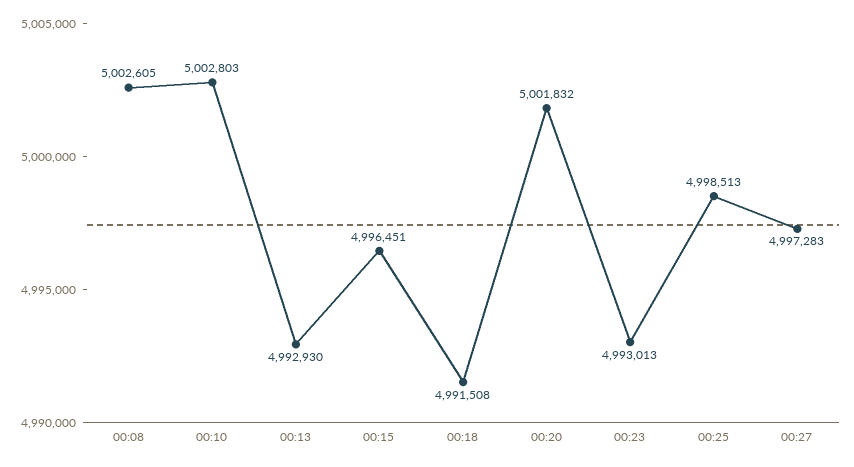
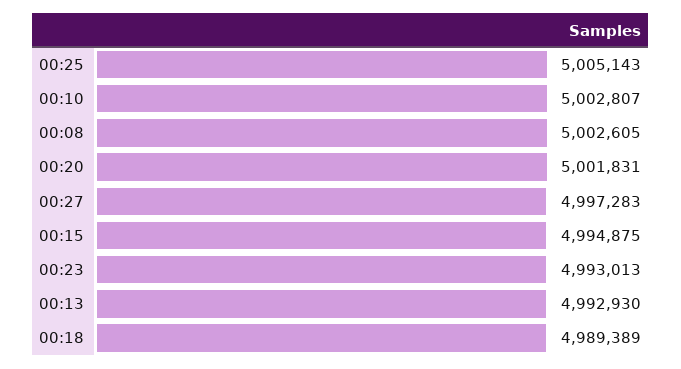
  {
    "00:08": 5002605,
-   "00:10": 5002803,
+   "00:10": 5002807,
    "00:13": 4992930,
-   "00:15": 4996451,
+   "00:15": 4994875,
-   "00:18": 4991508,
+   "00:18": 4989389,
-   "00:20": 5001832,
+   "00:20": 5001831,
    "00:23": 4993013,
-   "00:25": 4998513,
+   "00:25": 5005143,
    "00:27": 4997283
  }

